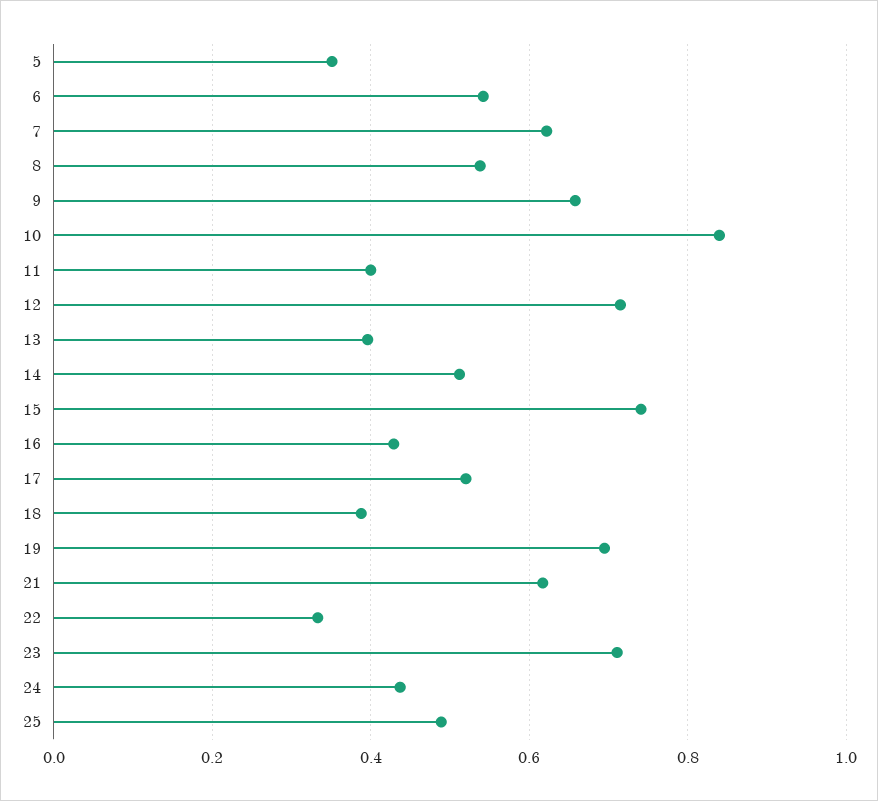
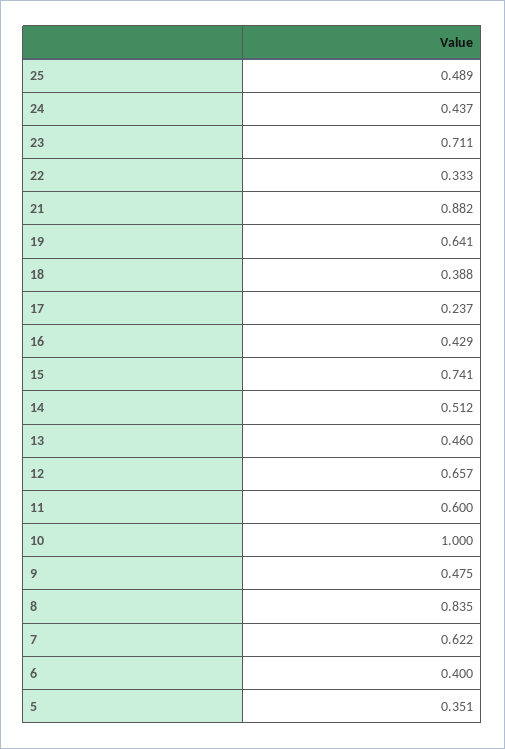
  {
    "5": 0.351,
-   "6": 0.54,
+   "6": 0.4,
    "7": 0.622,
-   "8": 0.54,
+   "8": 0.835,
-   "9": 0.66,
+   "9": 0.475,
-   "10": 0.84,
+   "10": 1,
-   "11": 0.4,
+   "11": 0.6,
-   "12": 0.72,
+   "12": 0.657,
-   "13": 0.4,
+   "13": 0.46,
    "14": 0.512,
    "15": 0.741,
    "16": 0.429,
-   "17": 0.52,
+   "17": 0.237,
    "18": 0.388,
-   "19": 0.7,
+   "19": 0.641,
-   "21": 0.62,
+   "21": 0.882,
    "22": 0.333,
    "23": 0.711,
    "24": 0.437,
    "25": 0.489
  }

